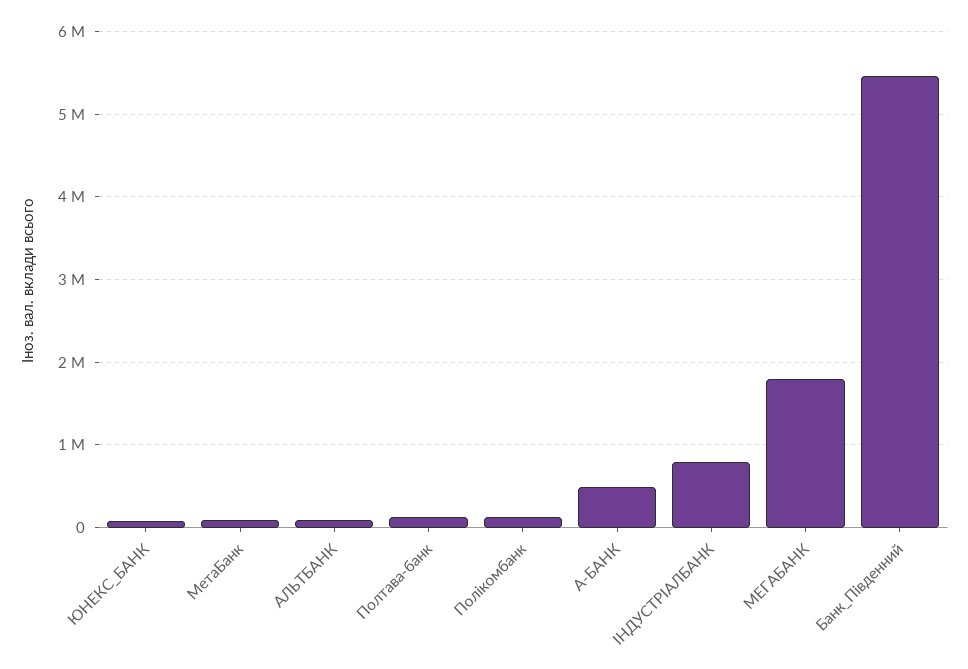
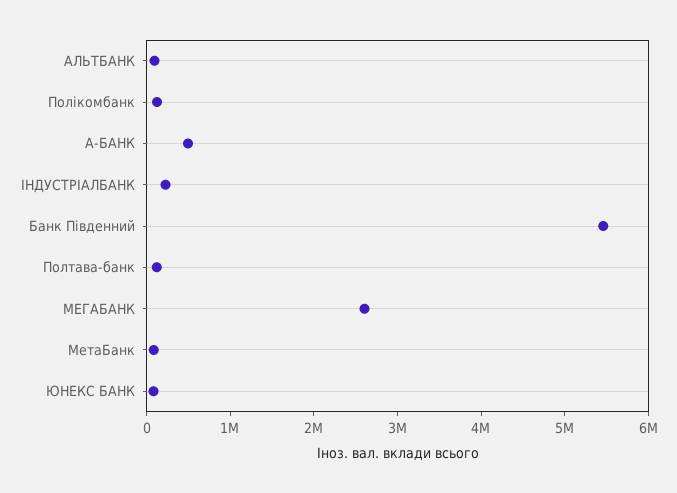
  {
    "ЮНЕКС_БАНК": 100000,
    "МетаБанк": 100000,
    "АЛЬТБАНК": 100000,
    "Полтава-банк": 100000,
    "Полікомбанк": 100000,
    "А-БАНК": 500000,
-   "ІНДУСТРІАЛБАНК": 800000,
+   "ІНДУСТРІАЛБАНК": 200000,
-   "МЕГАБАНК": 1800000,
+   "МЕГАБАНК": 2600000,
    "Банк_Південний": 5500000
  }

